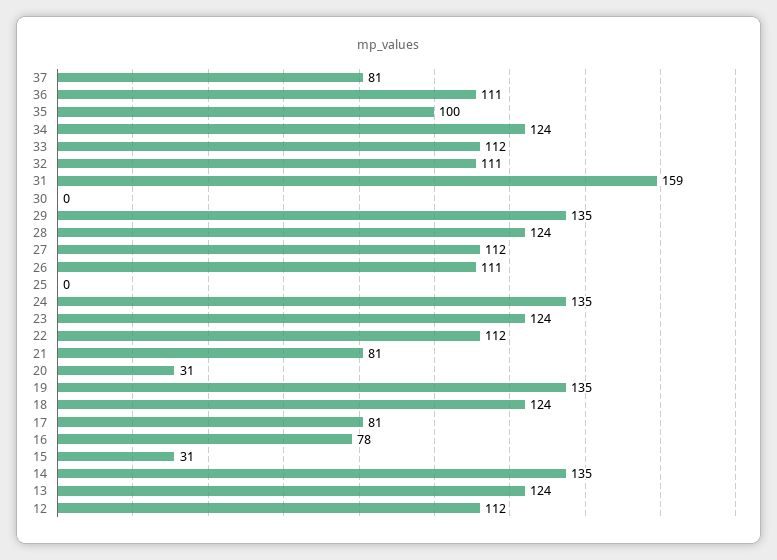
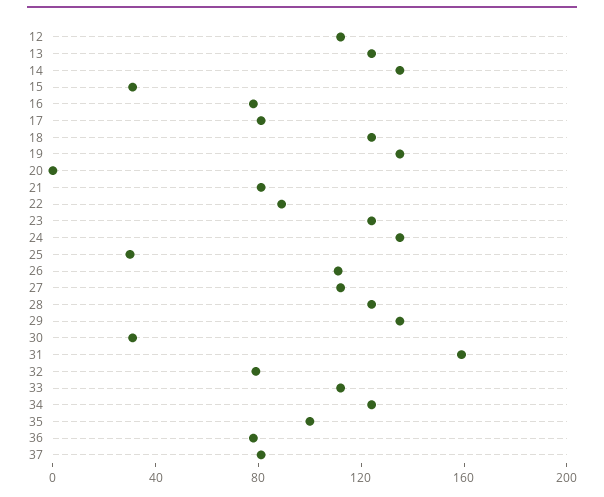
  {
    "37": 81,
-   "36": 111,
+   "36": 80,
    "35": 100,
    "34": 124,
    "33": 112,
-   "32": 111,
+   "32": 80,
    "31": 159,
-   "30": 0,
+   "30": 30,
    "29": 135,
    "28": 124,
    "27": 112,
    "26": 111,
-   "25": 0,
+   "25": 30,
    "24": 135,
    "23": 124,
-   "22": 112,
+   "22": 90,
    "21": 81,
-   "20": 31,
+   "20": 0,
    "19": 135,
    "18": 124,
    "17": 81,
    "16": 78,
    "15": 31,
    "14": 135,
    "13": 124,
    "12": 112
  }

